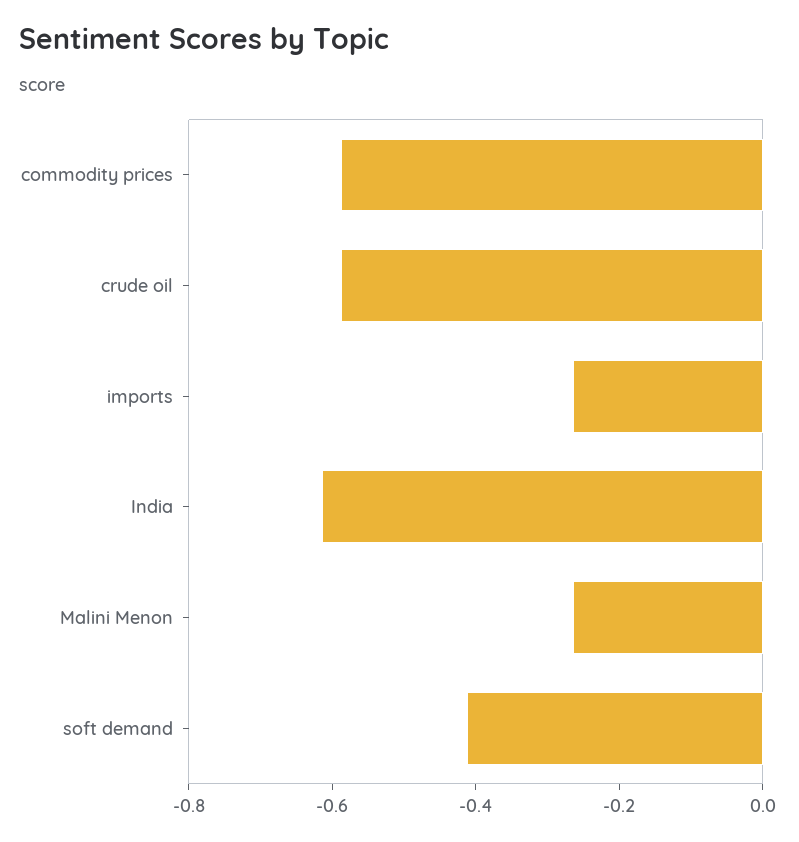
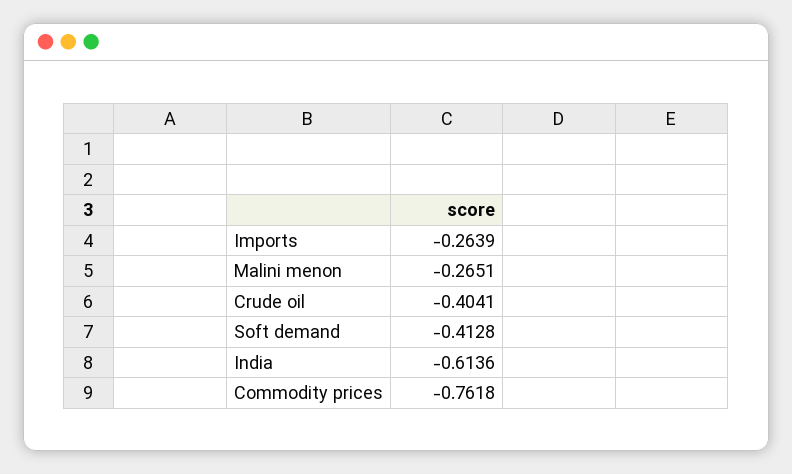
  {
-   "commodity prices": -0.6,
+   "commodity prices": -0.7618,
-   "crude oil": -0.6,
+   "crude oil": -0.4041,
    "imports": -0.2639,
    "India": -0.6136,
    "Malini Menon": -0.2651,
    "soft demand": -0.4128
  }

